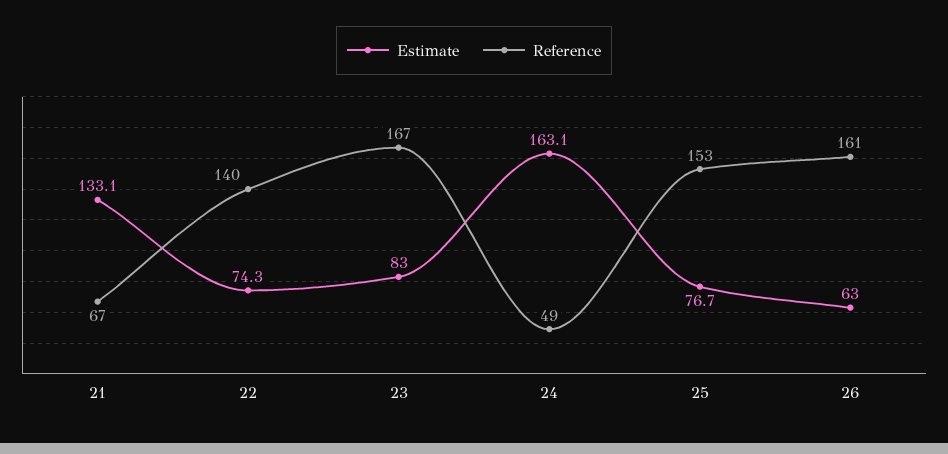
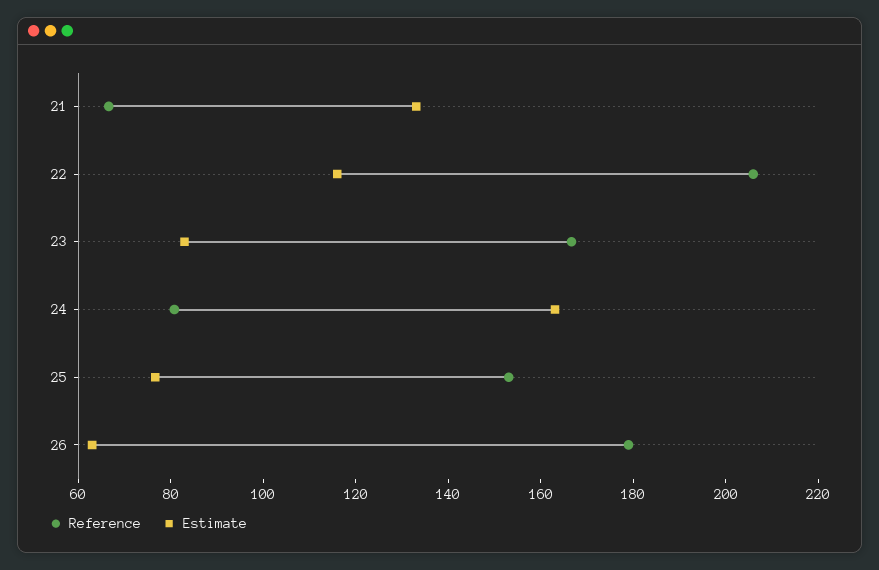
  {
    "Estimate": {
      "21": 133.1,
-     "22": 74.3,
+     "22": 115,
      "23": 83,
      "24": 163.1,
      "25": 76.7,
      "26": 63
    },
    "Reference": {
      "21": 67,
-     "22": 140,
+     "22": 205,
      "23": 167,
-     "24": 49,
+     "24": 80,
      "25": 153,
-     "26": 161
+     "26": 180
    }
  }

